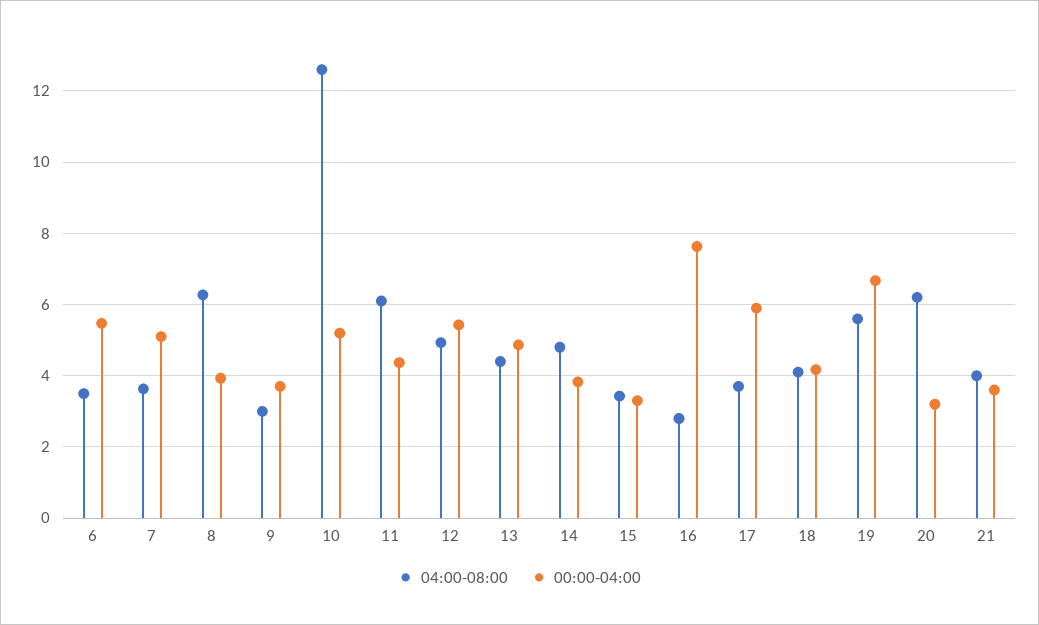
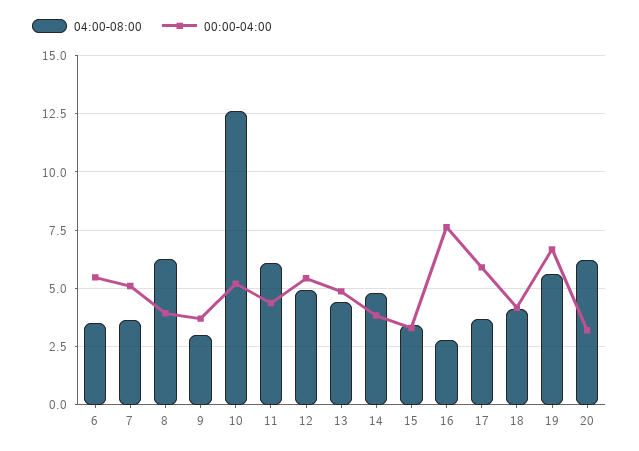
  {
    "04:00-08:00": {
      "6": 3.6,
      "7": 3.6,
      "8": 6.2,
      "9": 3,
      "10": 12.6,
      "11": 6.2,
      "12": 5,
      "13": 4.4,
      "14": 4.8,
      "15": 3.4,
      "16": 2.8,
      "17": 3.8,
      "18": 4.2,
      "19": 5.6,
-     "20": 6.2,
+     "20": 6.2
-     "21": 4
    },
    "00:00-04:00": {
      "6": 5.4,
      "7": 5.2,
      "8": 4,
      "9": 3.8,
      "10": 5.2,
      "11": 4.4,
      "12": 5.4,
      "13": 4.8,
      "14": 3.8,
      "15": 3.4,
      "16": 7.6,
      "17": 6,
      "18": 4.2,
      "19": 6.6,
-     "20": 3.2,
+     "20": 3.2
-     "21": 3.6
    }
  }

